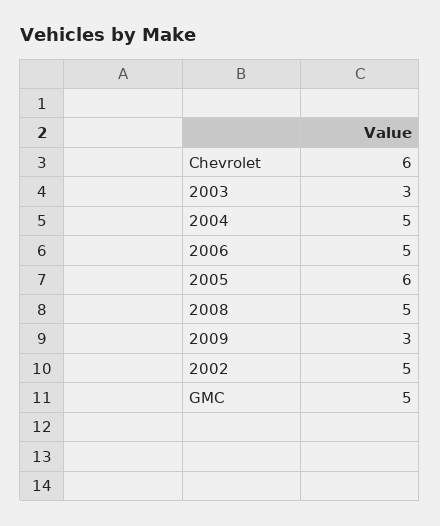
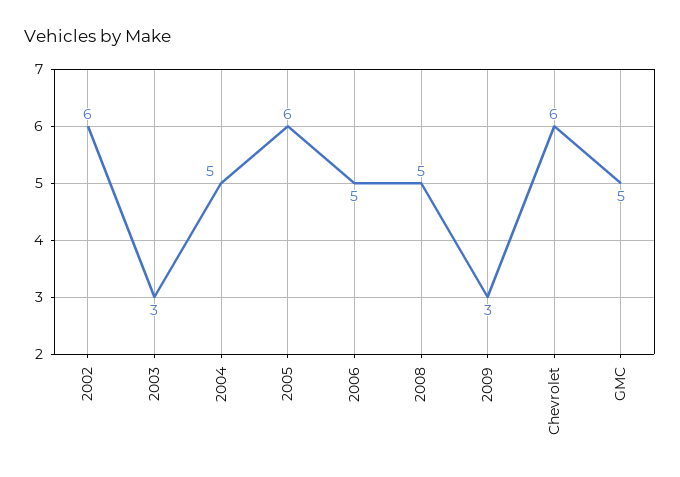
  {
    "Chevrolet": 6,
    "2003": 3,
    "2004": 5,
    "2006": 5,
    "2005": 6,
    "2008": 5,
    "2009": 3,
-   "2002": 5,
+   "2002": 6,
    "GMC": 5
  }

